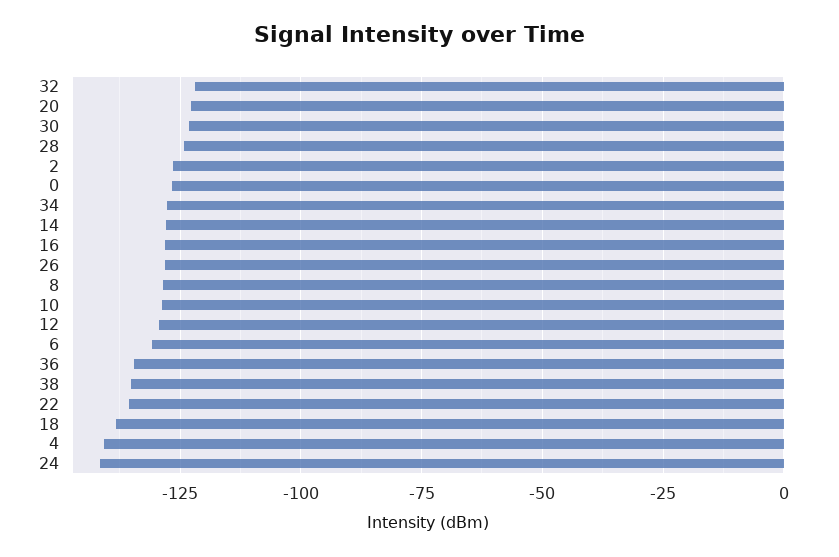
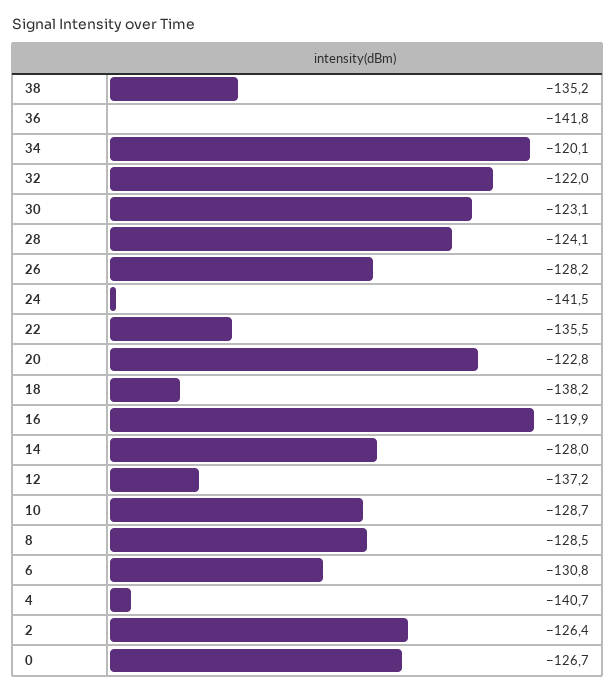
  {
    "32": -122,
    "20": -122.8,
    "30": -123.1,
    "28": -124.1,
    "2": -126.4,
    "0": -126.7,
-   "34": -127.5,
+   "34": -120.1,
    "14": -128,
-   "16": -127.5,
+   "16": -119.9,
    "26": -128.2,
    "8": -128.5,
    "10": -128.7,
-   "12": -130,
+   "12": -137.2,
    "6": -130.8,
-   "36": -135,
+   "36": -141.8,
    "38": -135.2,
    "22": -135.5,
    "18": -138.2,
    "4": -140.7,
    "24": -141.5
  }

